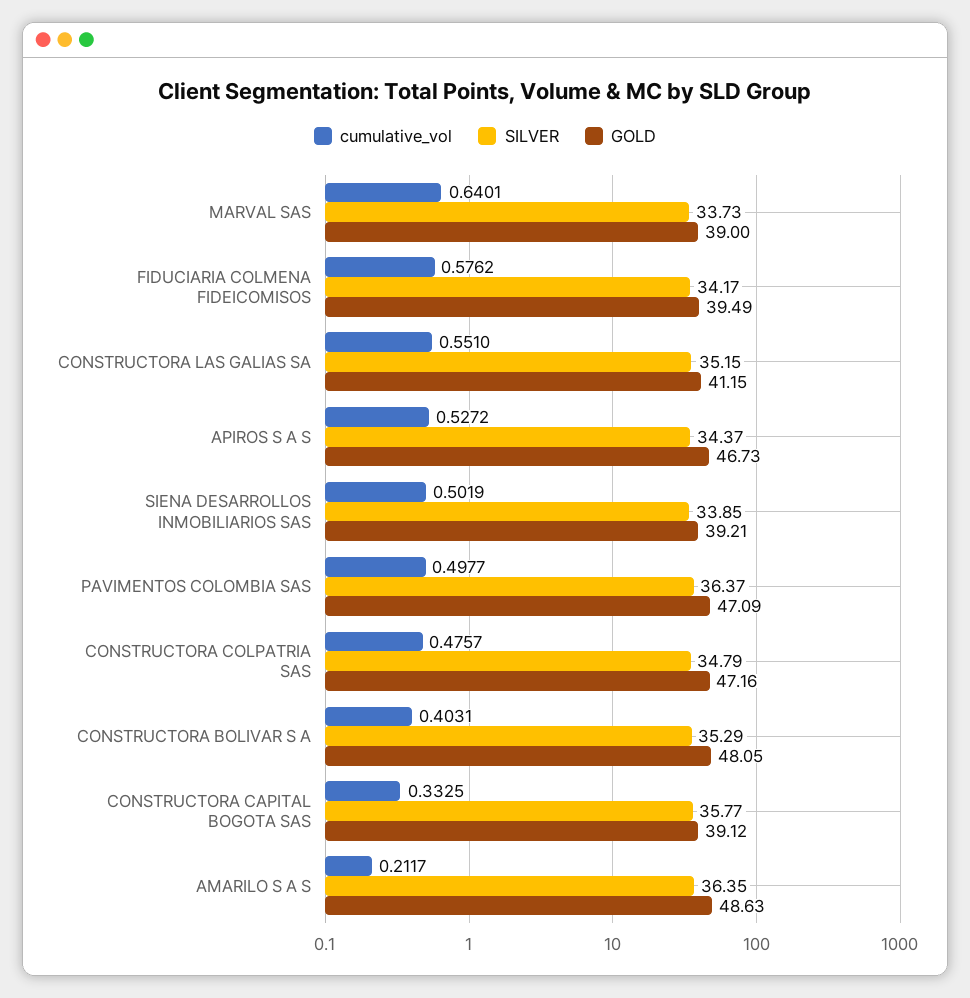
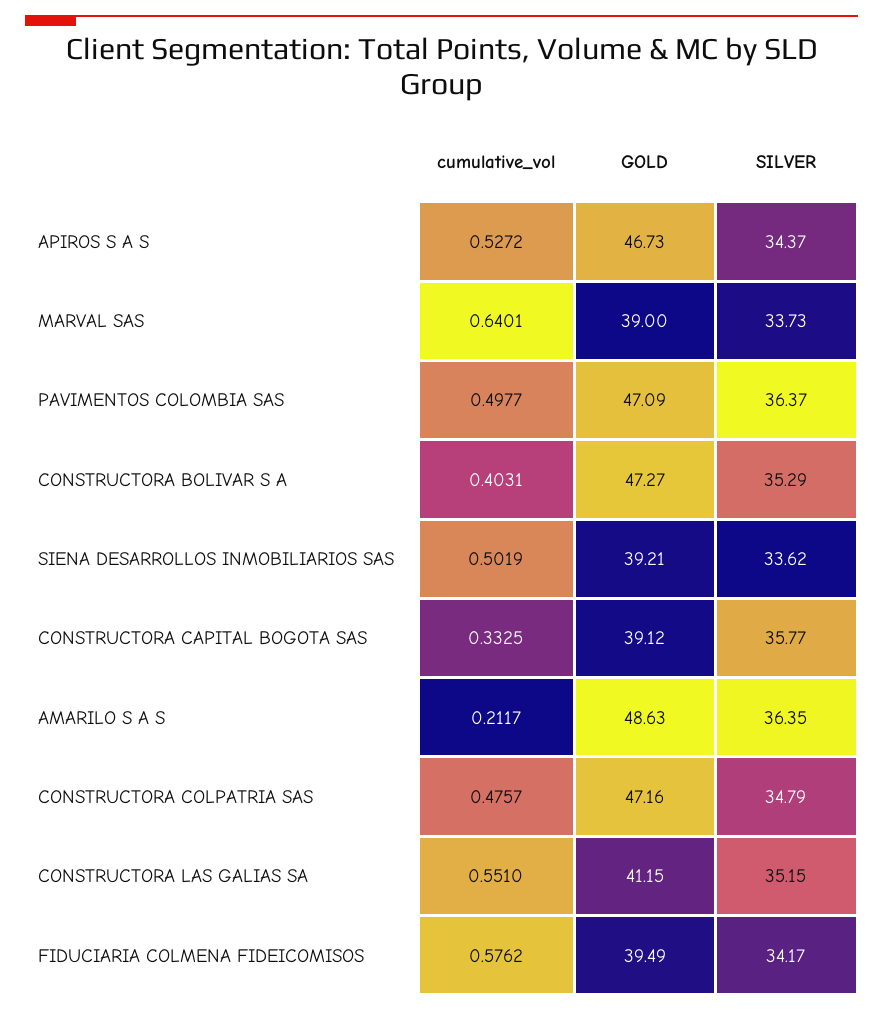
  {
    "cumulative_vol": {
      "MARVAL SAS": 0.6401,
      "FIDUCIARIA COLMENA FIDEICOMISOS": 0.5762,
      "CONSTRUCTORA LAS GALIAS SA": 0.551,
      "APIROS S A S": 0.5272,
      "SIENA DESARROLLOS INMOBILIARIOS SAS": 0.5019,
      "PAVIMENTOS COLOMBIA SAS": 0.4977,
      "CONSTRUCTORA COLPATRIA SAS": 0.4757,
      "CONSTRUCTORA BOLIVAR S A": 0.4031,
      "CONSTRUCTORA CAPITAL BOGOTA SAS": 0.3325,
      "AMARILO S A S": 0.2117
    },
    "SILVER": {
      "MARVAL SAS": 33.73,
      "FIDUCIARIA COLMENA FIDEICOMISOS": 34.17,
      "CONSTRUCTORA LAS GALIAS SA": 35.15,
      "APIROS S A S": 34.37,
-     "SIENA DESARROLLOS INMOBILIARIOS SAS": 33.85,
+     "SIENA DESARROLLOS INMOBILIARIOS SAS": 33.62,
      "PAVIMENTOS COLOMBIA SAS": 36.37,
      "CONSTRUCTORA COLPATRIA SAS": 34.79,
      "CONSTRUCTORA BOLIVAR S A": 35.29,
      "CONSTRUCTORA CAPITAL BOGOTA SAS": 35.77,
      "AMARILO S A S": 36.35
    },
    "GOLD": {
      "MARVAL SAS": 39,
      "FIDUCIARIA COLMENA FIDEICOMISOS": 39.49,
      "CONSTRUCTORA LAS GALIAS SA": 41.15,
      "APIROS S A S": 46.73,
      "SIENA DESARROLLOS INMOBILIARIOS SAS": 39.21,
      "PAVIMENTOS COLOMBIA SAS": 47.09,
      "CONSTRUCTORA COLPATRIA SAS": 47.16,
-     "CONSTRUCTORA BOLIVAR S A": 48.05,
+     "CONSTRUCTORA BOLIVAR S A": 47.27,
      "CONSTRUCTORA CAPITAL BOGOTA SAS": 39.12,
      "AMARILO S A S": 48.63
    }
  }

